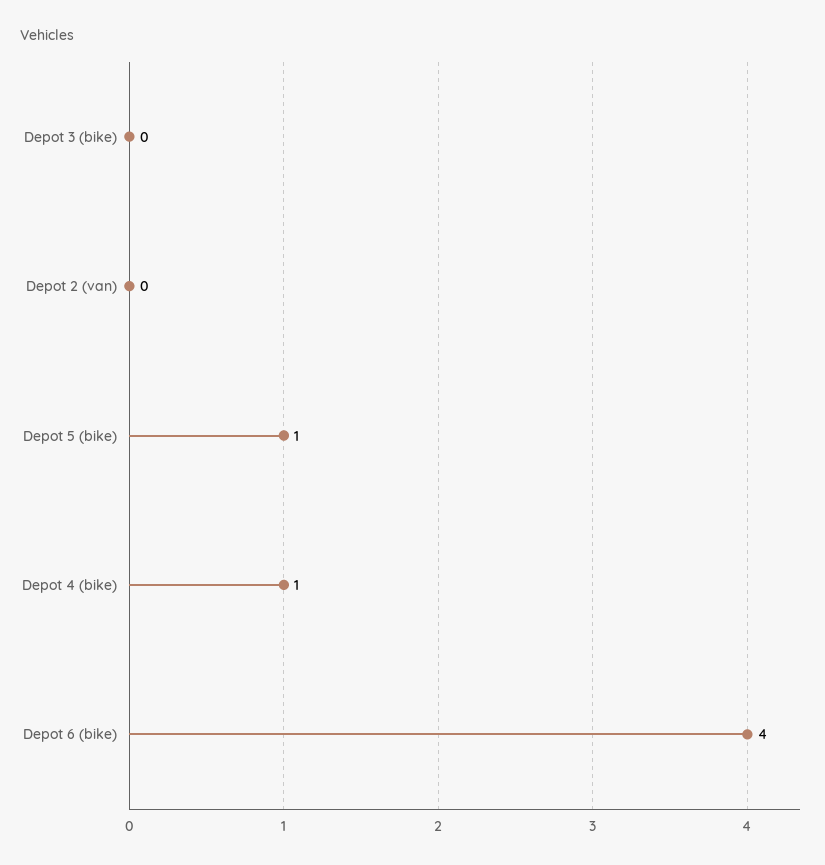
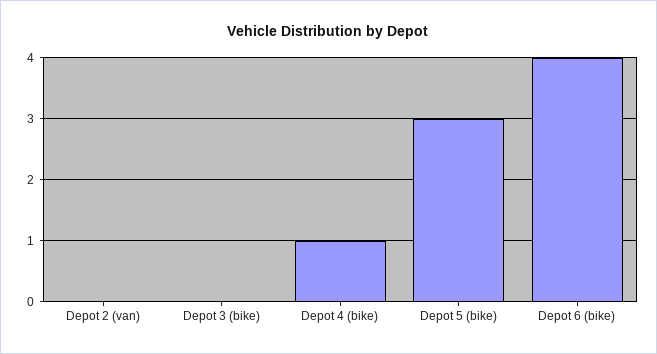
  {
    "Depot 3 (bike)": 0,
    "Depot 2 (van)": 0,
-   "Depot 5 (bike)": 1,
+   "Depot 5 (bike)": 3,
    "Depot 4 (bike)": 1,
    "Depot 6 (bike)": 4
  }

